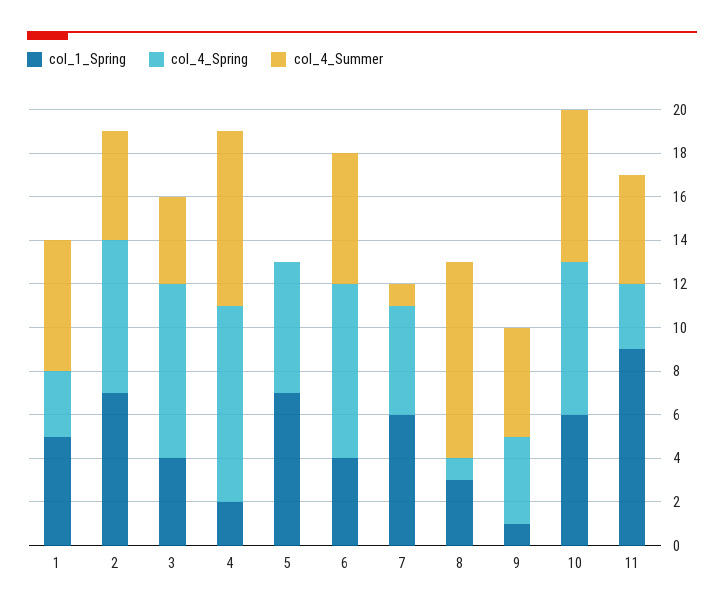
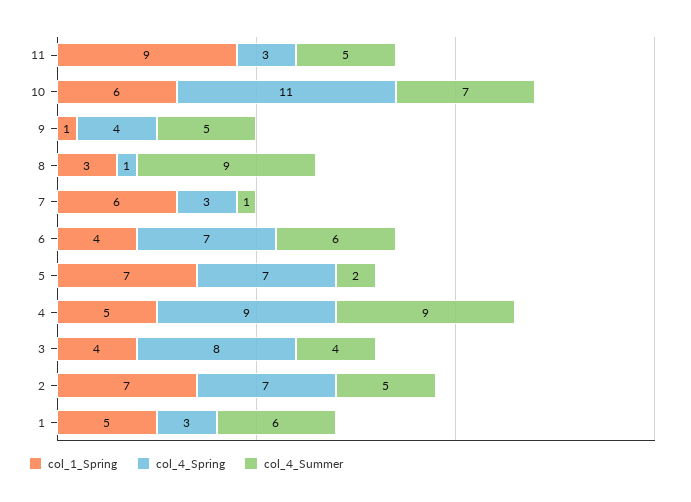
  {
    "col_1_Spring": {
      "1": 5,
      "2": 7,
      "3": 4,
-     "4": 2,
+     "4": 5,
      "5": 7,
      "6": 4,
      "7": 6,
      "8": 3,
      "9": 1,
      "10": 6,
      "11": 9
    },
    "col_4_Spring": {
      "1": 3,
      "2": 7,
      "3": 8,
      "4": 9,
-     "5": 6,
+     "5": 7,
-     "6": 8,
+     "6": 7,
-     "7": 5,
+     "7": 3,
      "8": 1,
      "9": 4,
-     "10": 7,
+     "10": 11,
      "11": 3
    },
    "col_4_Summer": {
      "1": 6,
      "2": 5,
      "3": 4,
-     "4": 8,
+     "4": 9,
-     "5": 0,
+     "5": 2,
      "6": 6,
      "7": 1,
      "8": 9,
      "9": 5,
      "10": 7,
      "11": 5
    }
  }

